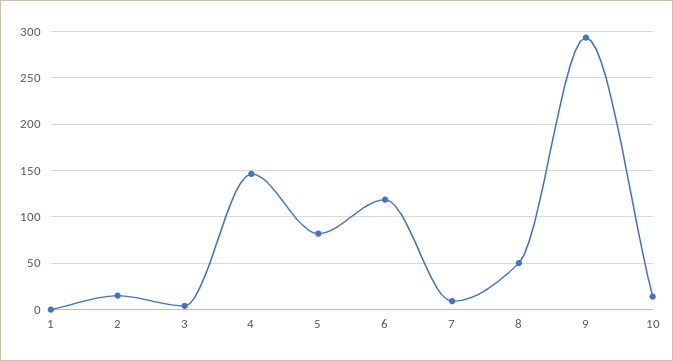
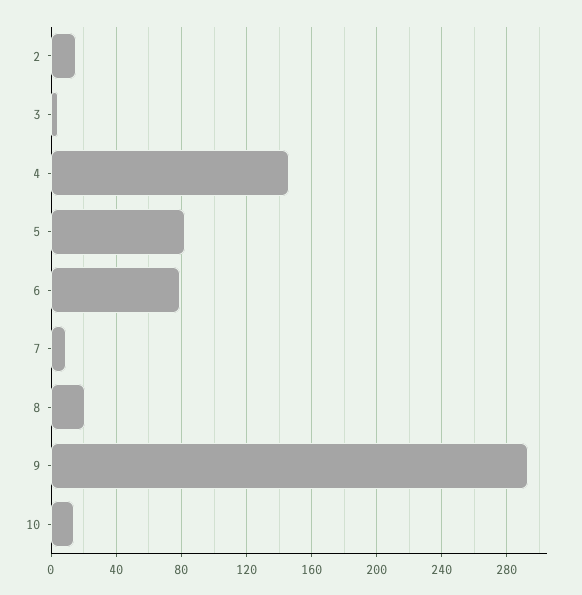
  {
-   "1": 0,
    "2": 15,
    "3": 5,
    "4": 145,
    "5": 80,
-   "6": 120,
+   "6": 80,
    "7": 10,
-   "8": 50,
+   "8": 20,
    "9": 295,
    "10": 15
  }

